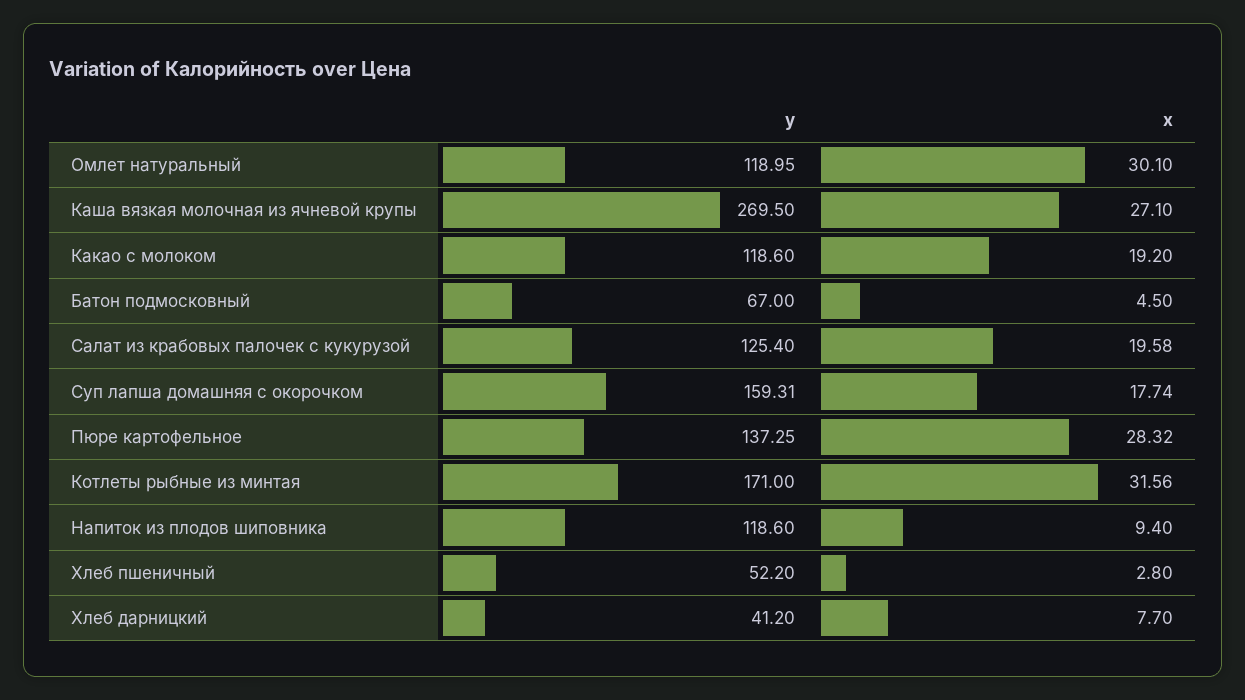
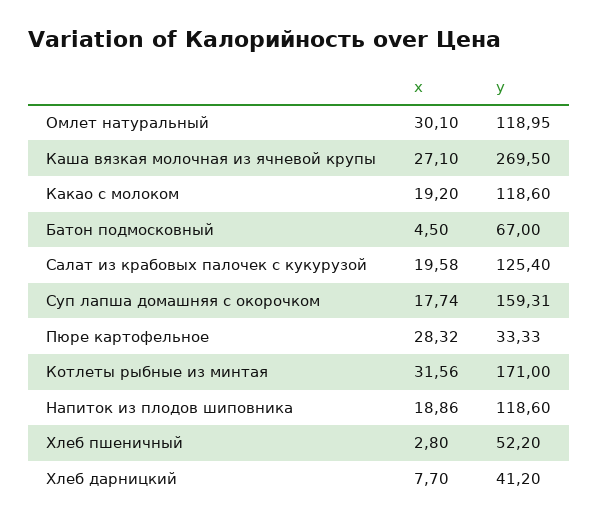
  {
    "y": {
      "Омлет натуральный": 118.95,
      "Каша вязкая молочная из ячневой крупы": 269.5,
      "Какао с молоком": 118.6,
      "Батон подмосковный": 67,
      "Салат из крабовых палочек с кукурузой": 125.4,
      "Суп лапша домашняя с окорочком": 159.31,
-     "Пюре картофельное": 137.25,
+     "Пюре картофельное": 33.33,
      "Котлеты рыбные из минтая": 171,
      "Напиток из плодов шиповника": 118.6,
      "Хлеб пшеничный": 52.2,
      "Хлеб дарницкий": 41.2
    },
    "x": {
      "Омлет натуральный": 30.1,
      "Каша вязкая молочная из ячневой крупы": 27.1,
      "Какао с молоком": 19.2,
      "Батон подмосковный": 4.5,
      "Салат из крабовых палочек с кукурузой": 19.58,
      "Суп лапша домашняя с окорочком": 17.74,
      "Пюре картофельное": 28.32,
      "Котлеты рыбные из минтая": 31.56,
-     "Напиток из плодов шиповника": 9.4,
+     "Напиток из плодов шиповника": 18.86,
      "Хлеб пшеничный": 2.8,
      "Хлеб дарницкий": 7.7
    }
  }

